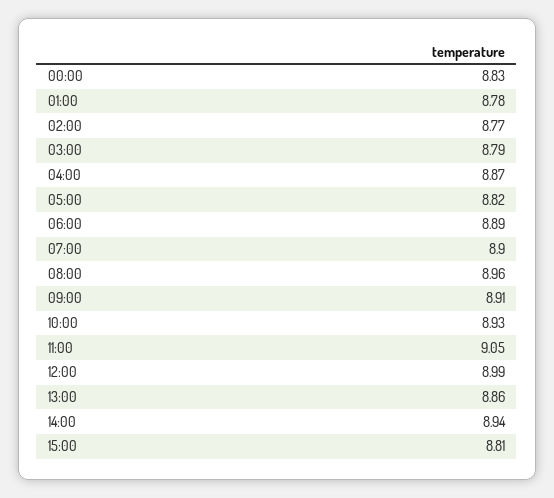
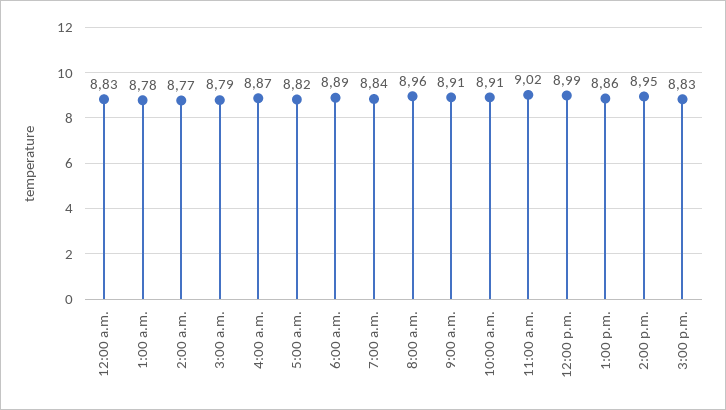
  {
    "00:00": 8.83,
    "01:00": 8.78,
    "02:00": 8.77,
    "03:00": 8.79,
    "04:00": 8.87,
    "05:00": 8.82,
    "06:00": 8.89,
-   "07:00": 8.9,
+   "07:00": 8.84,
    "08:00": 8.96,
    "09:00": 8.91,
-   "10:00": 8.93,
+   "10:00": 8.91,
-   "11:00": 9.05,
+   "11:00": 9.02,
    "12:00": 8.99,
    "13:00": 8.86,
-   "14:00": 8.94,
+   "14:00": 8.95,
-   "15:00": 8.81
+   "15:00": 8.83
  }

